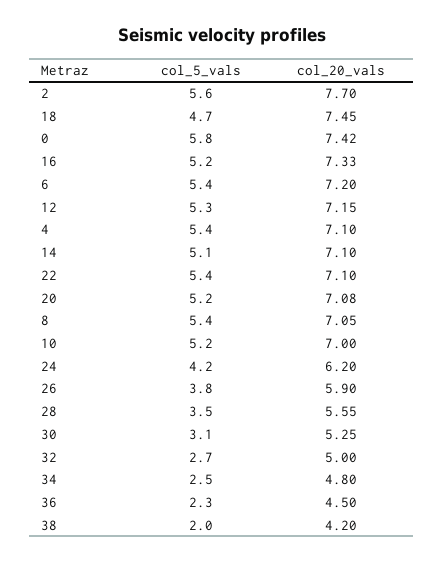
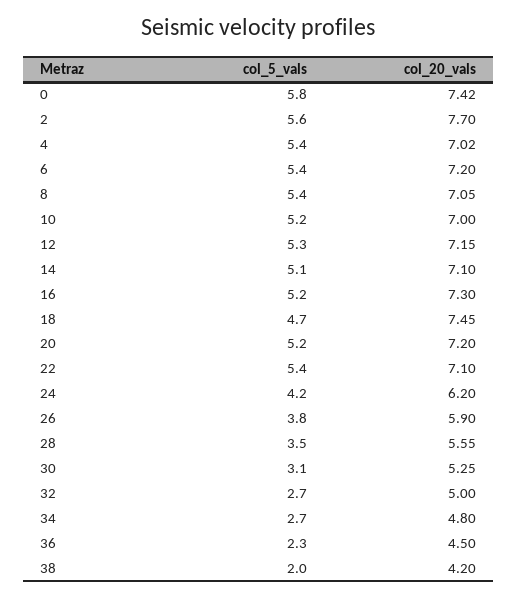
  {
    "col_5_vals": {
      "2": 5.6,
      "18": 4.7,
      "0": 5.8,
      "16": 5.2,
      "6": 5.4,
      "12": 5.3,
      "4": 5.4,
      "14": 5.1,
      "22": 5.4,
      "20": 5.2,
      "8": 5.4,
      "10": 5.2,
      "24": 4.2,
      "26": 3.8,
      "28": 3.5,
      "30": 3.1,
      "32": 2.7,
-     "34": 2.5,
+     "34": 2.7,
      "36": 2.3,
      "38": 2
    },
    "col_20_vals": {
      "2": 7.7,
      "18": 7.45,
      "0": 7.42,
-     "16": 7.33,
+     "16": 7.3,
      "6": 7.2,
      "12": 7.15,
-     "4": 7.1,
+     "4": 7.02,
      "14": 7.1,
      "22": 7.1,
-     "20": 7.08,
+     "20": 7.2,
      "8": 7.05,
      "10": 7,
      "24": 6.2,
      "26": 5.9,
      "28": 5.55,
      "30": 5.25,
      "32": 5,
      "34": 4.8,
      "36": 4.5,
      "38": 4.2
    }
  }

